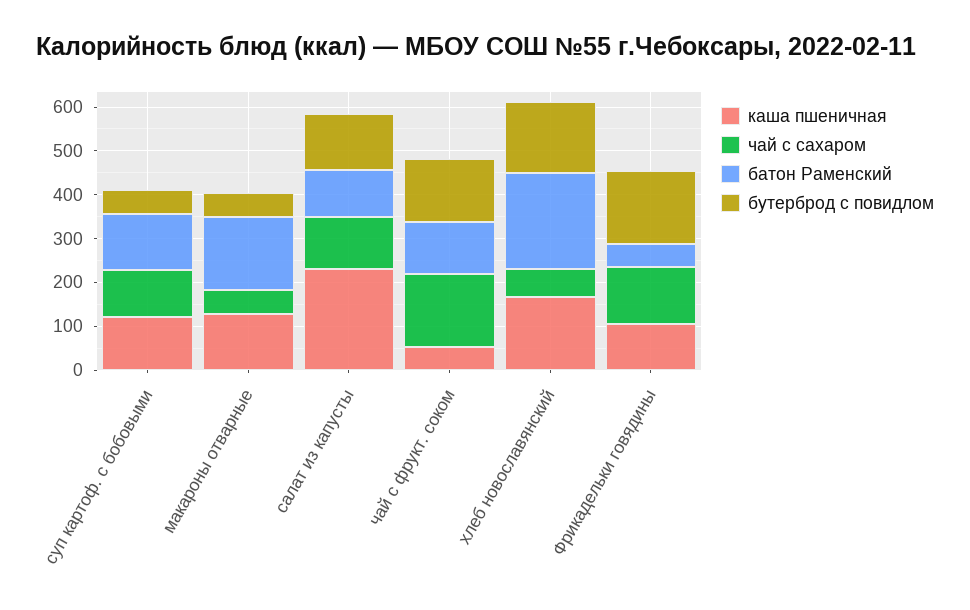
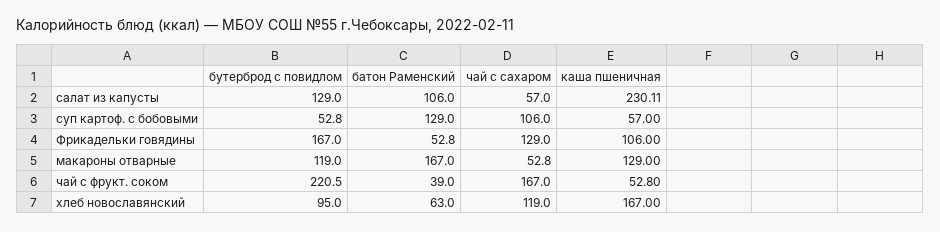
  {
    "каша пшеничная": {
-     "суп картоф. с бобовыми": 120,
+     "суп картоф. с бобовыми": 57,
      "макароны отварные": 129,
      "салат из капусты": 230.11,
      "чай с фрукт. соком": 52.8,
      "хлеб новославянский": 167,
      "Фрикадельки говядины": 106
    },
    "чай с сахаром": {
      "суп картоф. с бобовыми": 106,
      "макароны отварные": 52.8,
-     "салат из капусты": 120,
+     "салат из капусты": 57,
      "чай с фрукт. соком": 167,
-     "хлеб новославянский": 60,
+     "хлеб новославянский": 119,
      "Фрикадельки говядины": 129
    },
    "батон Раменский": {
      "суп картоф. с бобовыми": 129,
      "макароны отварные": 167,
      "салат из капусты": 106,
-     "чай с фрукт. соком": 120,
+     "чай с фрукт. соком": 39,
-     "хлеб новославянский": 220,
+     "хлеб новославянский": 63,
      "Фрикадельки говядины": 52.8
    },
    "бутерброд с повидлом": {
      "суп картоф. с бобовыми": 52.8,
-     "макароны отварные": 60,
+     "макароны отварные": 119,
      "салат из капусты": 129,
-     "чай с фрукт. соком": 140,
+     "чай с фрукт. соком": 220.5,
-     "хлеб новославянский": 160,
+     "хлеб новославянский": 95,
      "Фрикадельки говядины": 167
    }
  }

